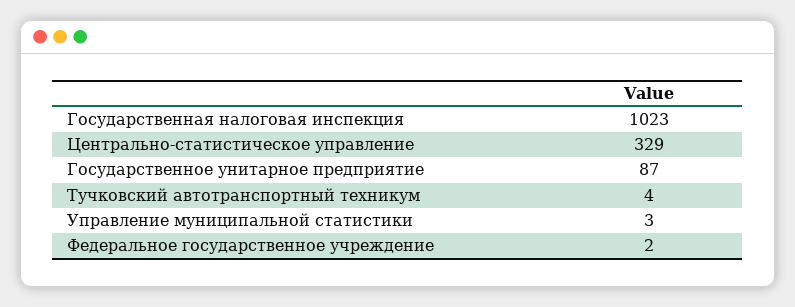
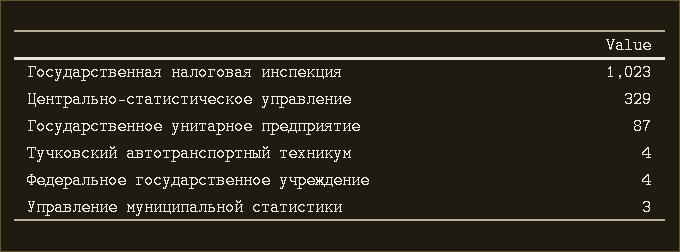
  {
    "Государственная налоговая инспекция": 1023,
    "Центрально-статистическое управление": 329,
    "Государственное унитарное предприятие": 87,
    "Тучковский автотранспортный техникум": 4,
    "Управление муниципальной статистики": 3,
-   "Федеральное государственное учреждение": 2
+   "Федеральное государственное учреждение": 4
  }

